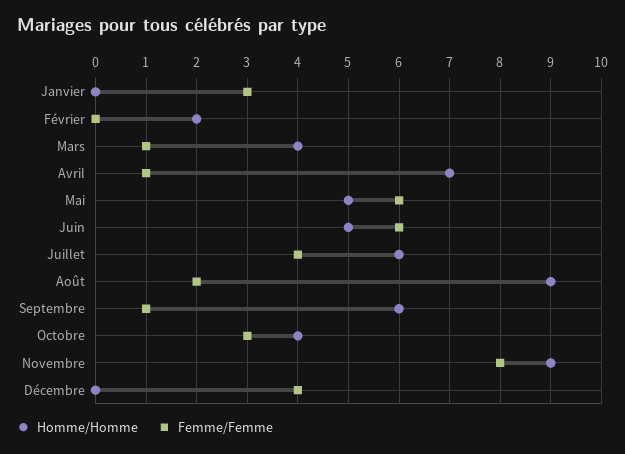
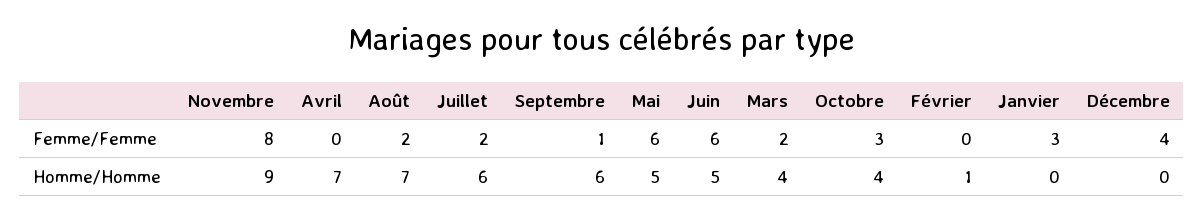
  {
    "Homme/Homme": {
      "Janvier": 0,
-     "Février": 2,
+     "Février": 1,
      "Mars": 4,
      "Avril": 7,
      "Mai": 5,
      "Juin": 5,
      "Juillet": 6,
-     "Août": 9,
+     "Août": 7,
      "Septembre": 6,
      "Octobre": 4,
      "Novembre": 9,
      "Décembre": 0
    },
    "Femme/Femme": {
      "Janvier": 3,
      "Février": 0,
-     "Mars": 1,
+     "Mars": 2,
-     "Avril": 1,
+     "Avril": 0,
      "Mai": 6,
      "Juin": 6,
-     "Juillet": 4,
+     "Juillet": 2,
      "Août": 2,
      "Septembre": 1,
      "Octobre": 3,
      "Novembre": 8,
      "Décembre": 4
    }
  }

